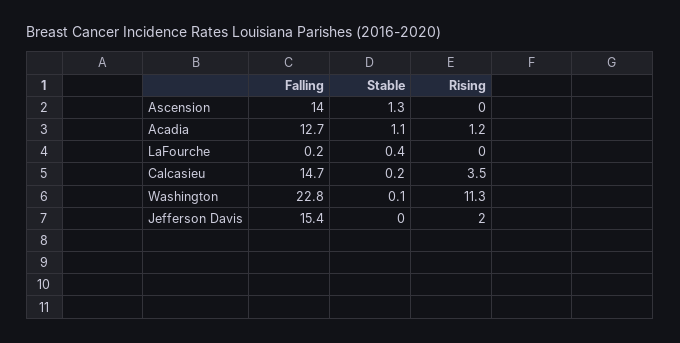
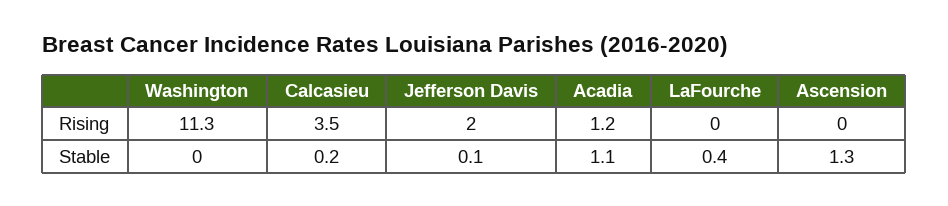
  {
-   "Falling": {
-     "Ascension": 14,
-     "Acadia": 12.7,
-     "LaFourche": 0.2,
-     "Calcasieu": 14.7,
-     "Washington": 22.8,
-     "Jefferson Davis": 15.4
-   },
    "Stable": {
      "Ascension": 1.3,
      "Acadia": 1.1,
      "LaFourche": 0.4,
      "Calcasieu": 0.2,
-     "Washington": 0.1,
+     "Washington": 0,
-     "Jefferson Davis": 0
+     "Jefferson Davis": 0.1
    },
    "Rising": {
      "Ascension": 0,
      "Acadia": 1.2,
      "LaFourche": 0,
      "Calcasieu": 3.5,
      "Washington": 11.3,
      "Jefferson Davis": 2
    }
  }

